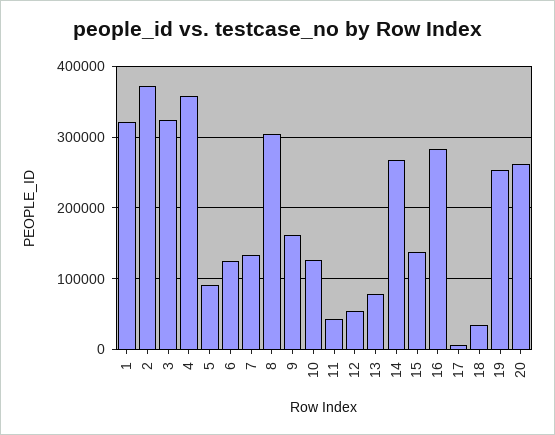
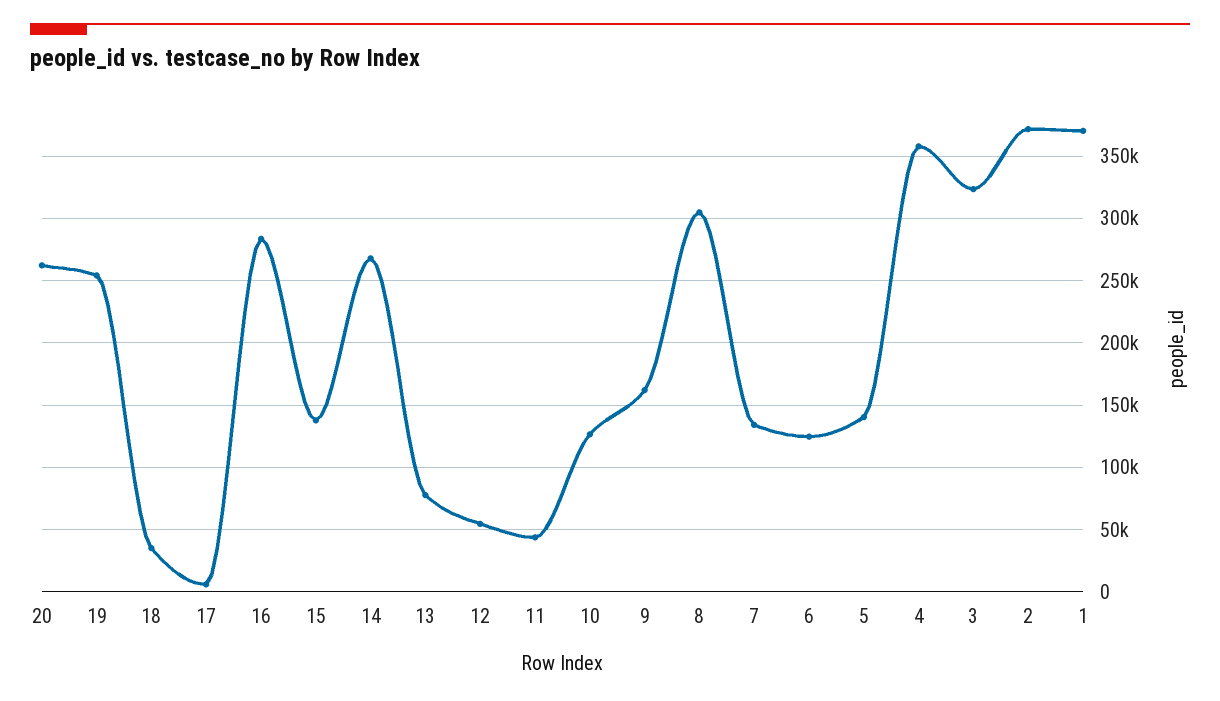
  {
-   "1": 320000,
+   "1": 370000,
    "2": 370000,
    "3": 325000,
    "4": 360000,
-   "5": 90000,
+   "5": 140000,
    "6": 125000,
    "7": 135000,
    "8": 305000,
    "9": 160000,
    "10": 125000,
    "11": 45000,
    "12": 55000,
    "13": 80000,
    "14": 270000,
    "15": 140000,
    "16": 285000,
    "17": 5000,
    "18": 35000,
    "19": 255000,
    "20": 260000
  }

